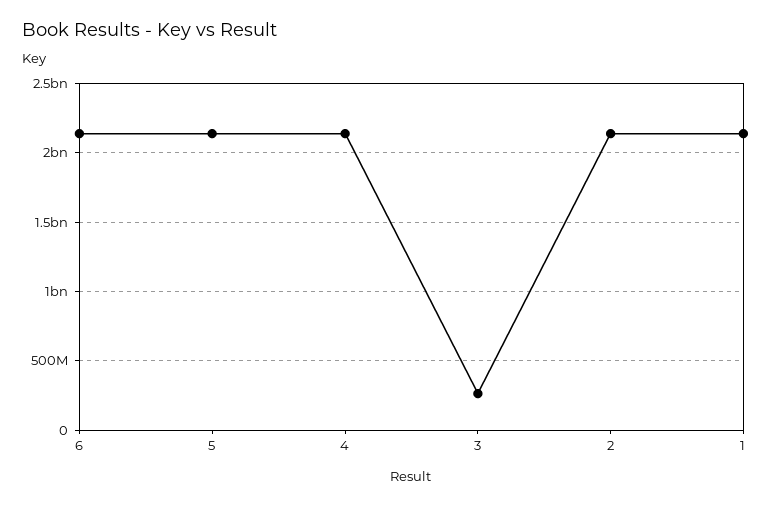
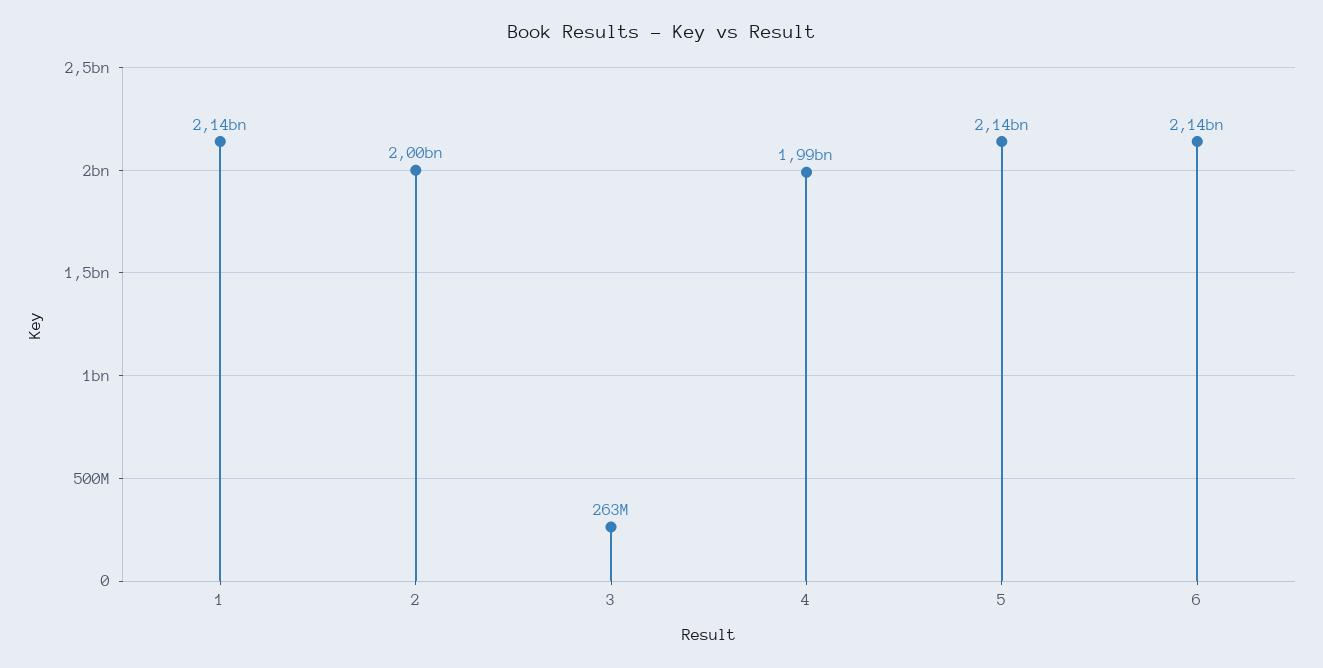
  {
    "6": 2140000000,
    "5": 2140000000,
-   "4": 2150000000,
+   "4": 1990000000,
    "3": 263000000,
-   "2": 2150000000,
+   "2": 2000000000,
    "1": 2140000000
  }

